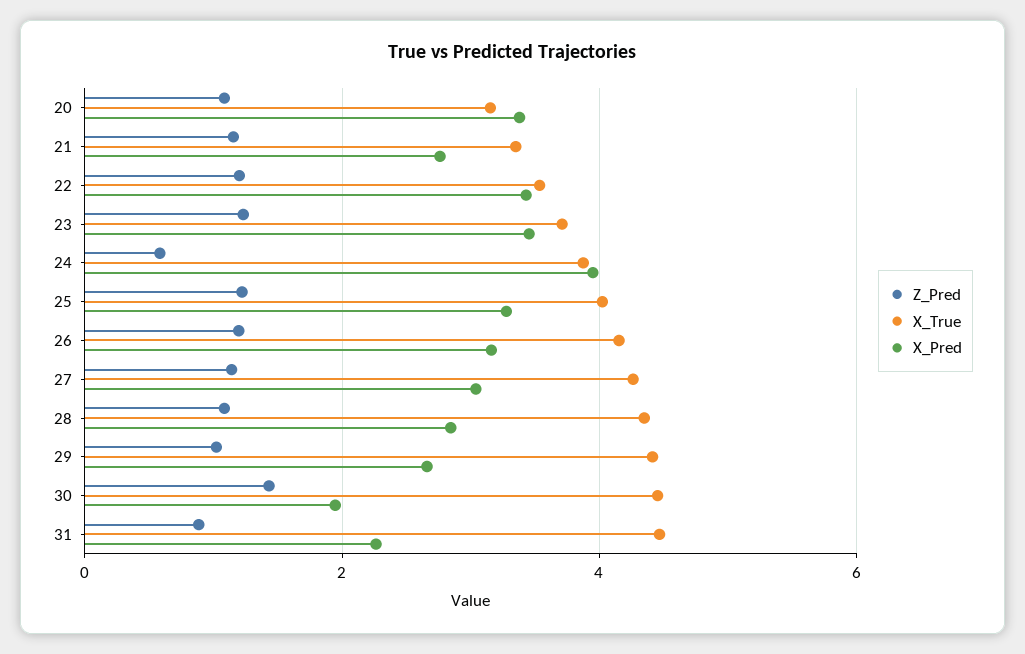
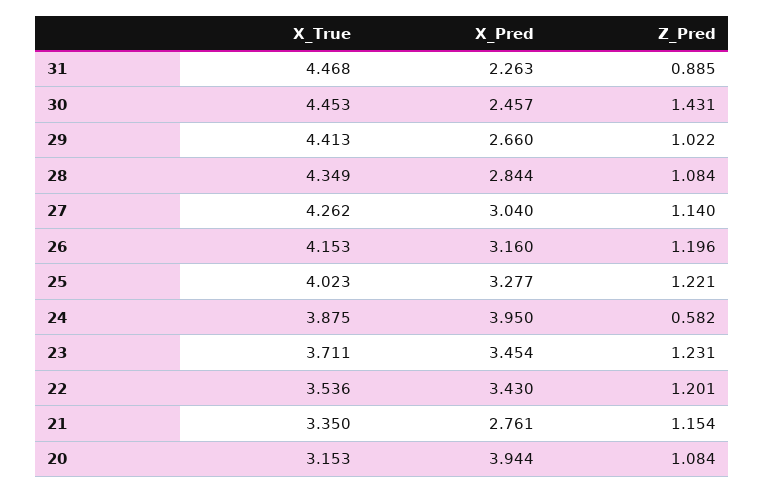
  {
    "Z_Pred": {
      "20": 1.084,
      "21": 1.154,
      "22": 1.201,
      "23": 1.231,
      "24": 0.582,
      "25": 1.221,
      "26": 1.196,
      "27": 1.14,
      "28": 1.084,
      "29": 1.022,
      "30": 1.431,
      "31": 0.885
    },
    "X_True": {
      "20": 3.153,
      "21": 3.35,
      "22": 3.536,
      "23": 3.711,
      "24": 3.875,
      "25": 4.023,
      "26": 4.153,
      "27": 4.262,
      "28": 4.349,
      "29": 4.413,
      "30": 4.453,
      "31": 4.468
    },
    "X_Pred": {
-     "20": 3.4,
+     "20": 3.944,
      "21": 2.761,
      "22": 3.43,
      "23": 3.454,
      "24": 3.95,
      "25": 3.277,
      "26": 3.16,
      "27": 3.04,
      "28": 2.844,
      "29": 2.66,
-     "30": 2,
+     "30": 2.457,
      "31": 2.263
    }
  }

